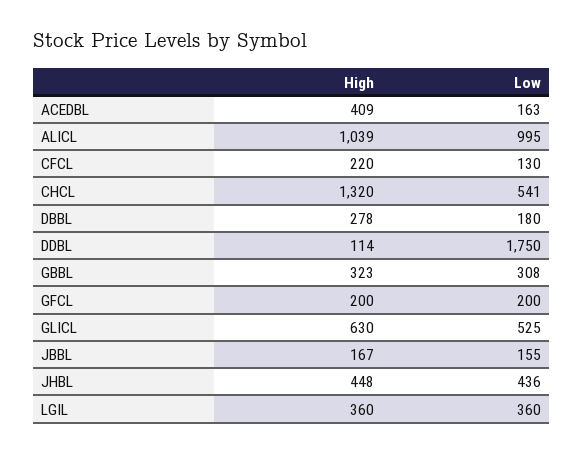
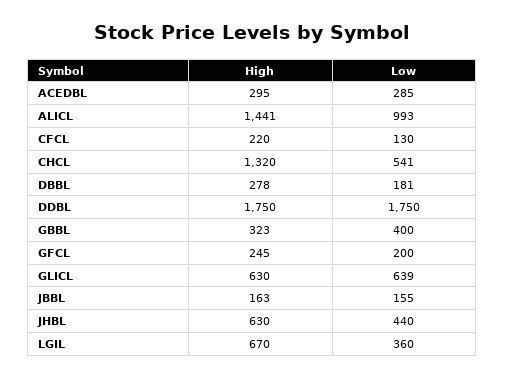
  {
    "High": {
-     "ACEDBL": 409,
+     "ACEDBL": 295,
-     "ALICL": 1039,
+     "ALICL": 1441,
      "CFCL": 220,
      "CHCL": 1320,
      "DBBL": 278,
-     "DDBL": 114,
+     "DDBL": 1750,
      "GBBL": 323,
-     "GFCL": 200,
+     "GFCL": 245,
      "GLICL": 630,
-     "JBBL": 167,
+     "JBBL": 163,
-     "JHBL": 448,
+     "JHBL": 630,
-     "LGIL": 360
+     "LGIL": 670
    },
    "Low": {
-     "ACEDBL": 163,
+     "ACEDBL": 285,
-     "ALICL": 995,
+     "ALICL": 993,
      "CFCL": 130,
      "CHCL": 541,
-     "DBBL": 180,
+     "DBBL": 181,
      "DDBL": 1750,
-     "GBBL": 308,
+     "GBBL": 400,
      "GFCL": 200,
-     "GLICL": 525,
+     "GLICL": 639,
      "JBBL": 155,
-     "JHBL": 436,
+     "JHBL": 440,
      "LGIL": 360
    }
  }

